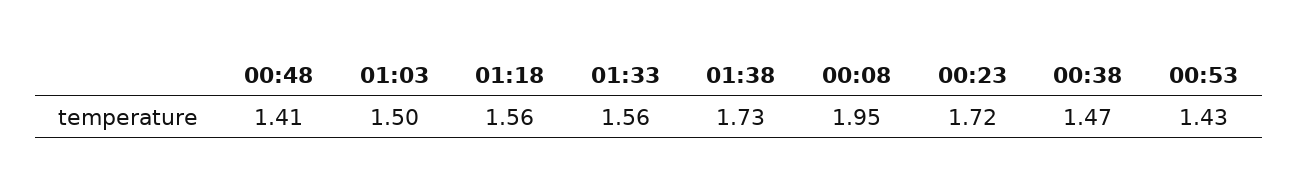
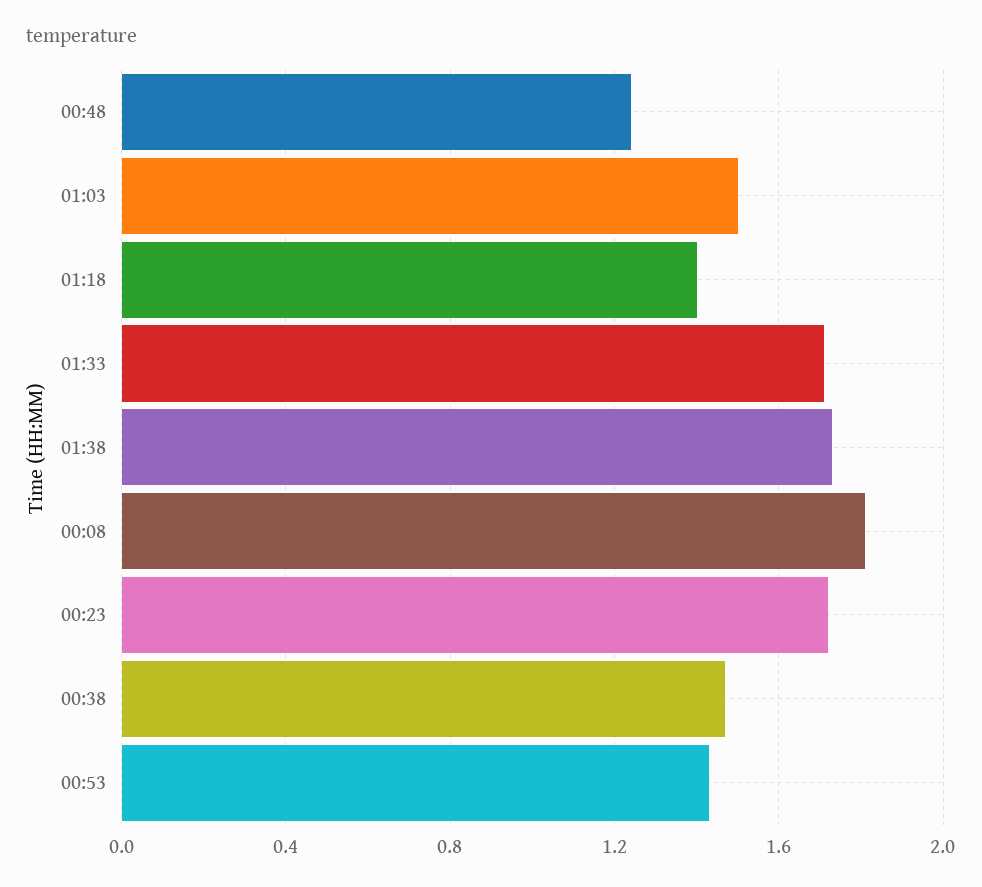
  {
-   "00:48": 1.41,
+   "00:48": 1.25,
    "01:03": 1.5,
-   "01:18": 1.56,
+   "01:18": 1.4,
-   "01:33": 1.56,
+   "01:33": 1.7,
    "01:38": 1.73,
-   "00:08": 1.95,
+   "00:08": 1.8,
    "00:23": 1.72,
    "00:38": 1.47,
    "00:53": 1.43
  }

